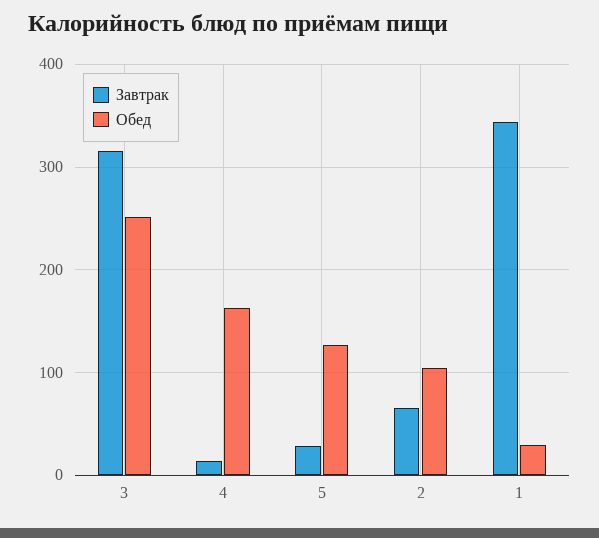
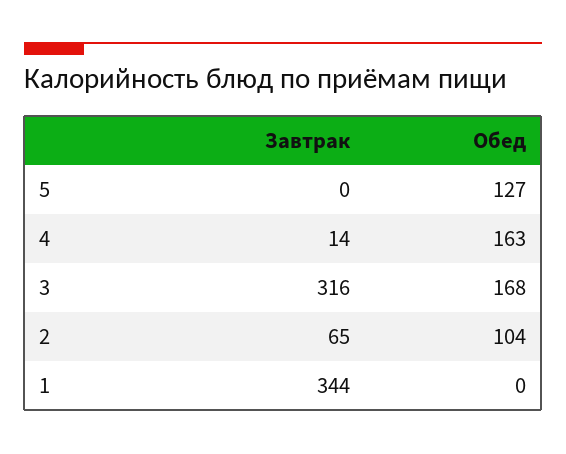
  {
    "Завтрак": {
      "3": 316,
      "4": 14,
-     "5": 30,
+     "5": 0,
      "2": 65,
      "1": 344
    },
    "Обед": {
-     "3": 250,
+     "3": 168,
      "4": 163,
      "5": 127,
      "2": 104,
-     "1": 30
+     "1": 0
    }
  }

